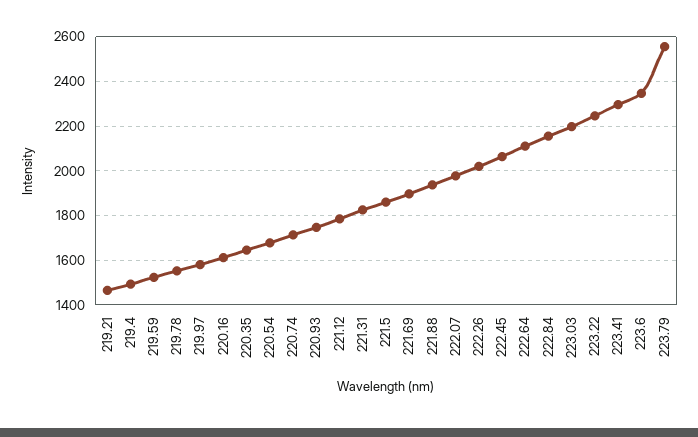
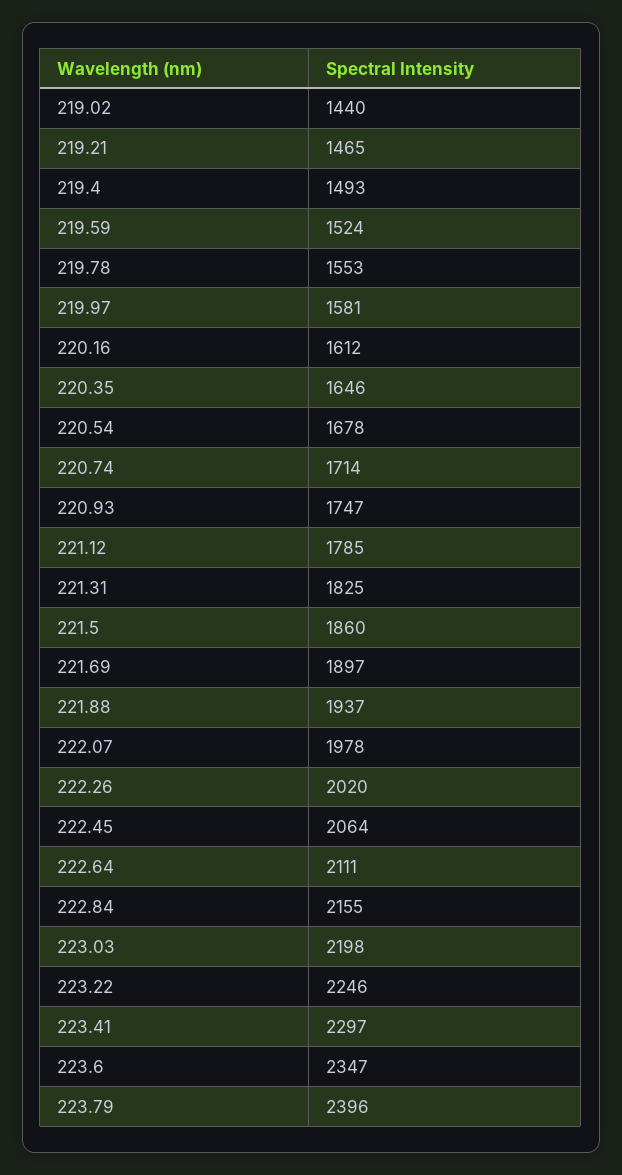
  {
    "219.21": 1465,
    "219.4": 1493,
    "219.59": 1524,
    "219.78": 1553,
    "219.97": 1581,
    "220.16": 1612,
    "220.35": 1646,
    "220.54": 1678,
    "220.74": 1714,
    "220.93": 1747,
    "221.12": 1785,
    "221.31": 1825,
    "221.5": 1860,
    "221.69": 1897,
    "221.88": 1937,
    "222.07": 1978,
    "222.26": 2020,
    "222.45": 2064,
    "222.64": 2111,
    "222.84": 2155,
    "223.03": 2198,
    "223.22": 2246,
    "223.41": 2297,
    "223.6": 2347,
-   "223.79": 2550
+   "223.79": 2396,
+   "219.02": 1440
  }

